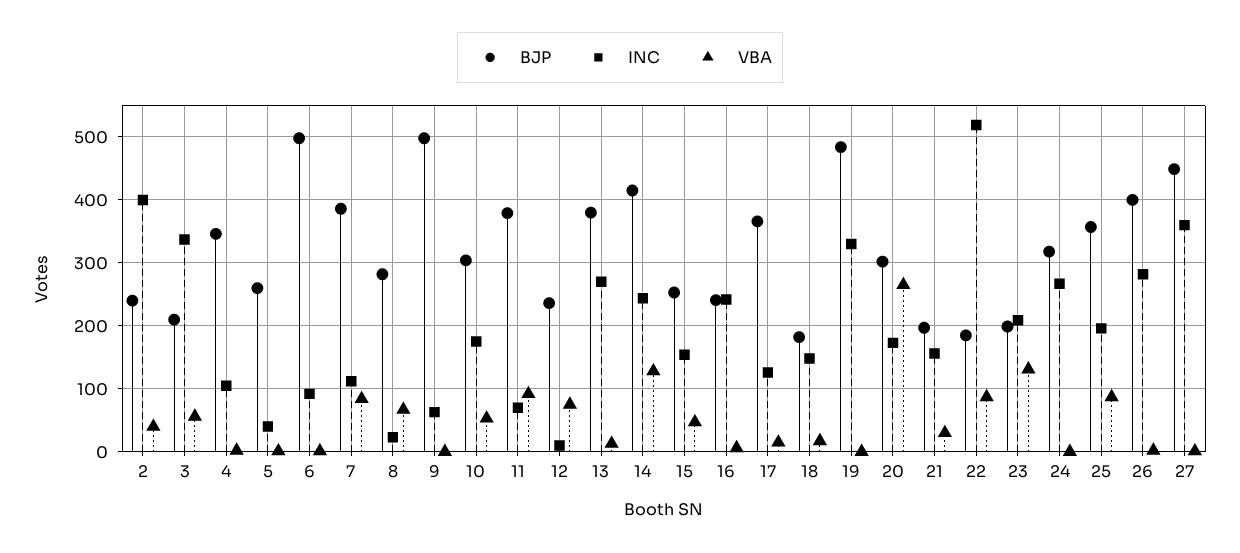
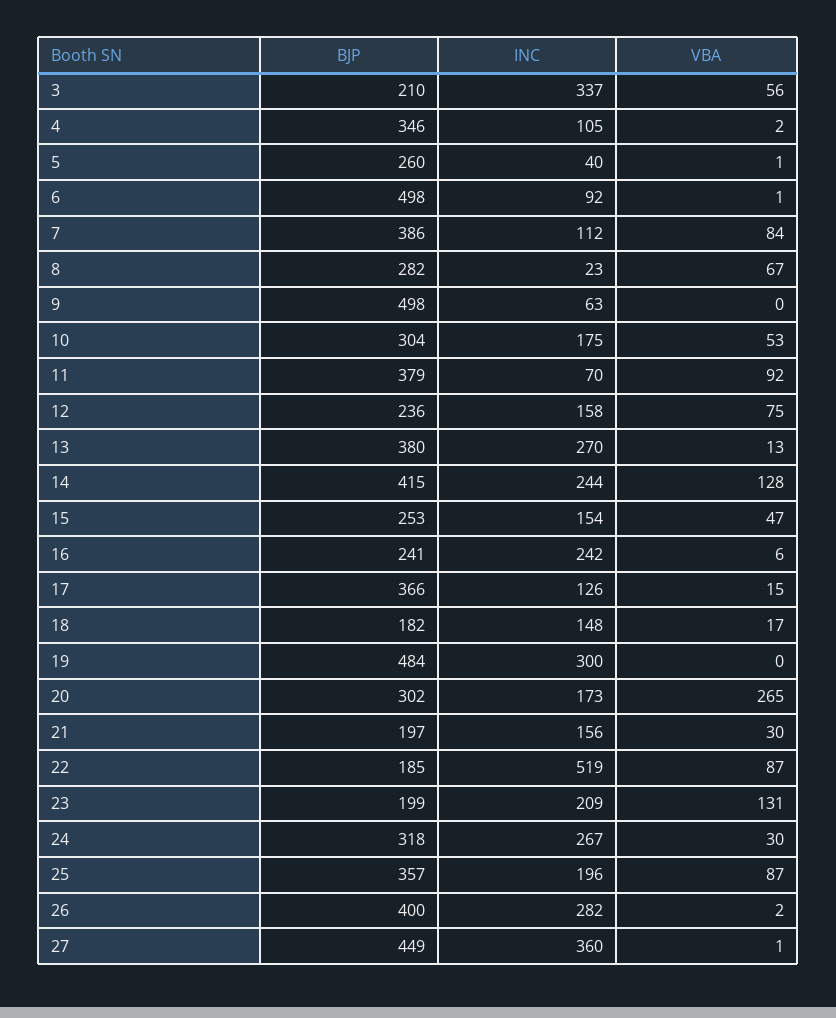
  {
    "BJP": {
-     "2": 240,
      "3": 210,
      "4": 346,
      "5": 260,
      "6": 498,
      "7": 386,
      "8": 282,
      "9": 498,
      "10": 304,
      "11": 379,
      "12": 236,
      "13": 380,
      "14": 415,
      "15": 253,
      "16": 241,
      "17": 366,
      "18": 182,
      "19": 484,
      "20": 302,
      "21": 197,
      "22": 185,
      "23": 199,
      "24": 318,
      "25": 357,
      "26": 400,
      "27": 449
    },
    "INC": {
-     "2": 400,
      "3": 337,
      "4": 105,
      "5": 40,
      "6": 92,
      "7": 112,
      "8": 23,
      "9": 63,
      "10": 175,
      "11": 70,
-     "12": 10,
+     "12": 158,
      "13": 270,
      "14": 244,
      "15": 154,
      "16": 242,
      "17": 126,
      "18": 148,
-     "19": 330,
+     "19": 300,
      "20": 173,
      "21": 156,
      "22": 519,
      "23": 209,
      "24": 267,
      "25": 196,
      "26": 282,
      "27": 360
    },
    "VBA": {
-     "2": 40,
      "3": 56,
      "4": 2,
      "5": 1,
      "6": 1,
      "7": 84,
      "8": 67,
      "9": 0,
      "10": 53,
      "11": 92,
      "12": 75,
      "13": 13,
      "14": 128,
      "15": 47,
      "16": 6,
      "17": 15,
      "18": 17,
      "19": 0,
      "20": 265,
      "21": 30,
      "22": 87,
      "23": 131,
-     "24": 0,
+     "24": 30,
      "25": 87,
      "26": 2,
      "27": 1
    }
  }

